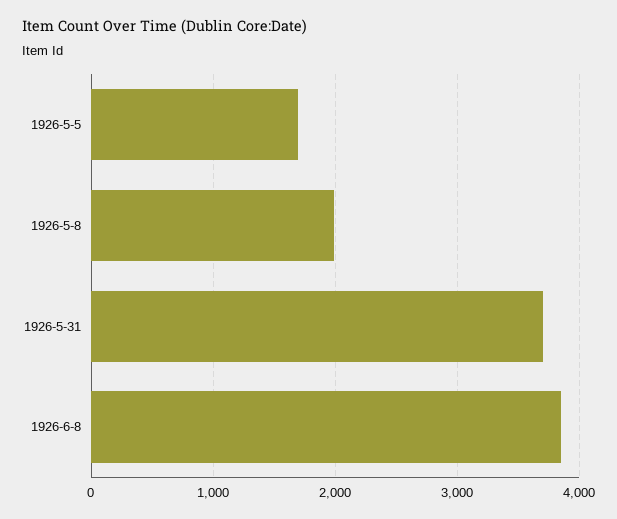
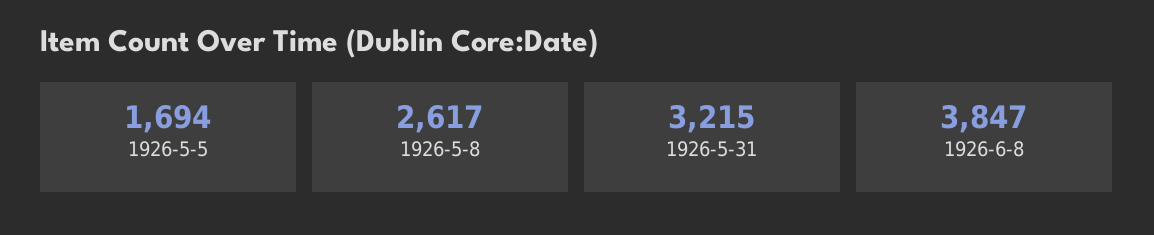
  {
    "1926-5-5": 1694,
-   "1926-5-8": 2000,
+   "1926-5-8": 2617,
-   "1926-5-31": 3700,
+   "1926-5-31": 3215,
    "1926-6-8": 3847
  }

